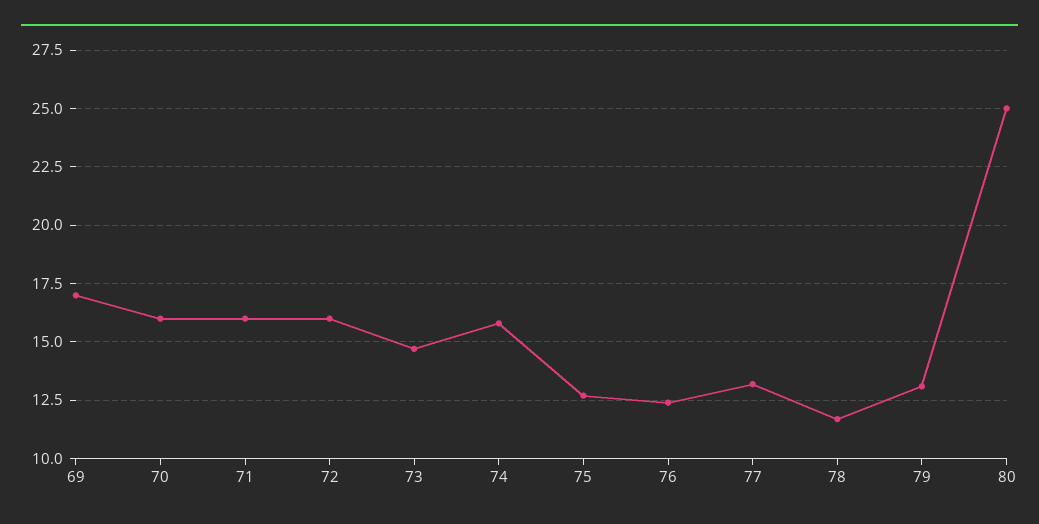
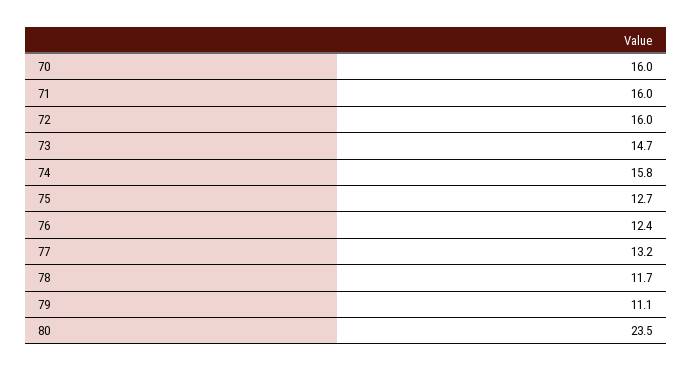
  {
-   "69": 17,
    "70": 16,
    "71": 16,
    "72": 16,
    "73": 14.7,
    "74": 15.8,
    "75": 12.7,
    "76": 12.4,
    "77": 13.2,
    "78": 11.7,
-   "79": 13,
+   "79": 11.1,
-   "80": 25
+   "80": 23.5
  }

